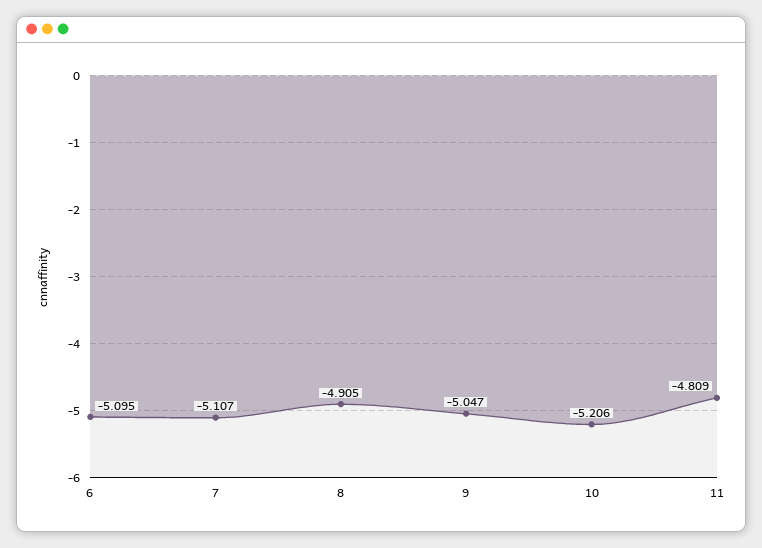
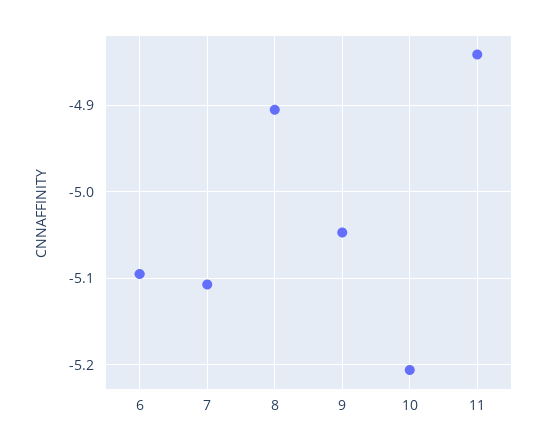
  {
    "6": -5.095,
    "7": -5.107,
    "8": -4.905,
    "9": -5.047,
    "10": -5.206,
-   "11": -4.809
+   "11": -4.84
  }

